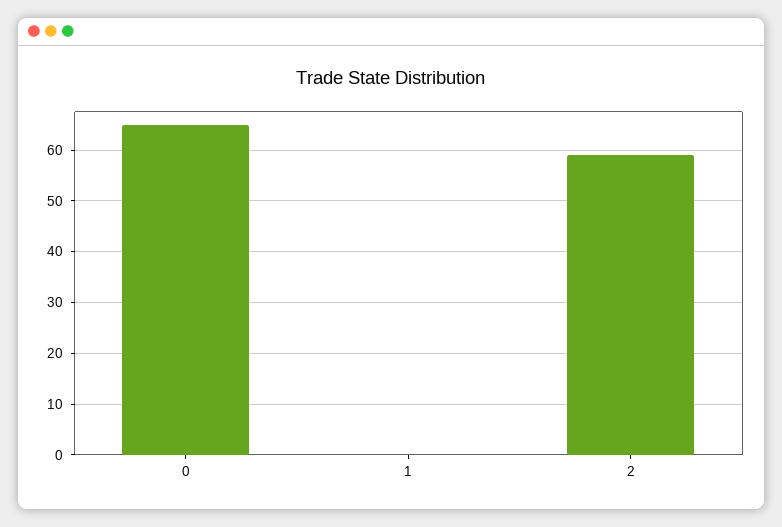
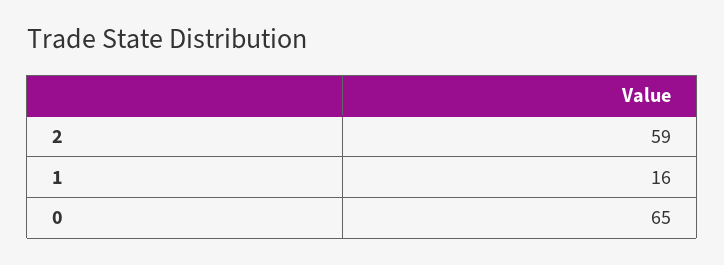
  {
    "0": 65,
-   "1": 0,
+   "1": 16,
    "2": 59
  }

